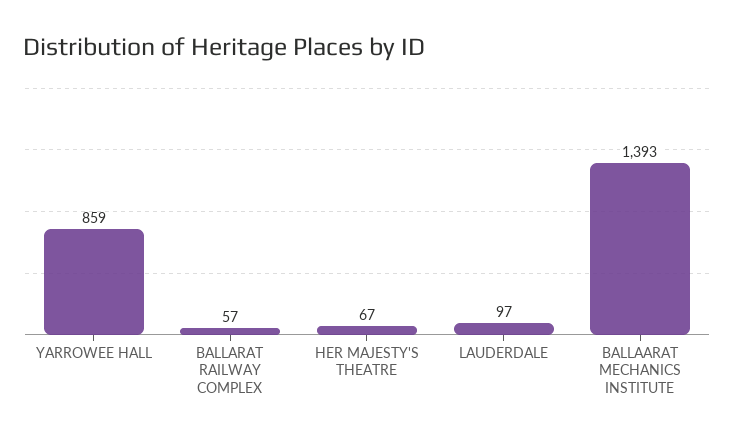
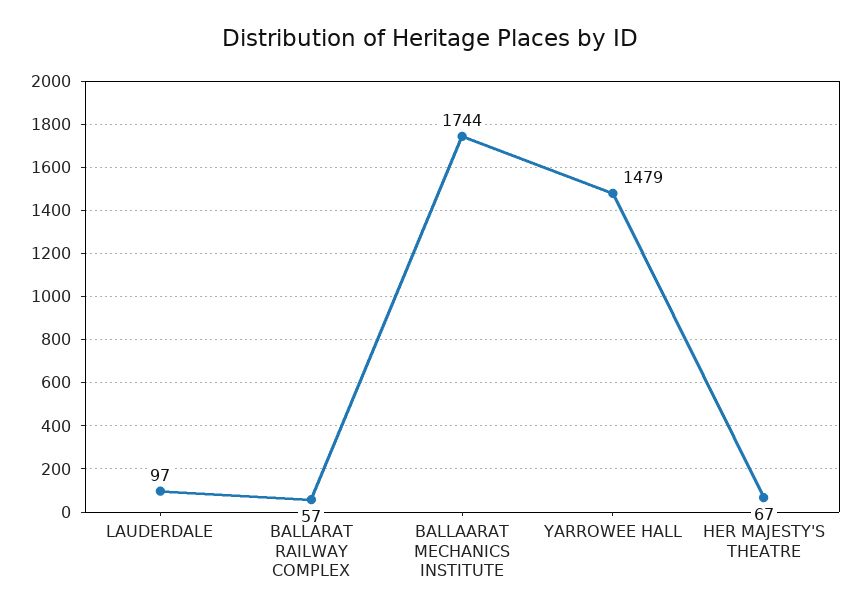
  {
-   "YARROWEE HALL": 859,
+   "YARROWEE HALL": 1479,
    "BALLARAT RAILWAY COMPLEX": 57,
    "HER MAJESTY'S THEATRE": 67,
    "LAUDERDALE": 97,
-   "BALLAARAT MECHANICS INSTITUTE": 1393
+   "BALLAARAT MECHANICS INSTITUTE": 1744
  }

